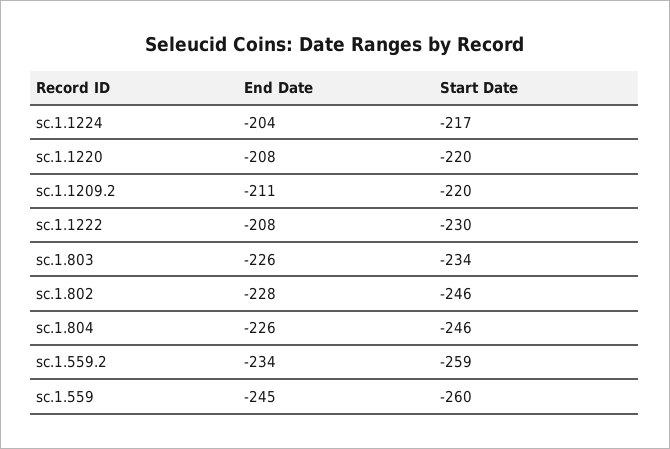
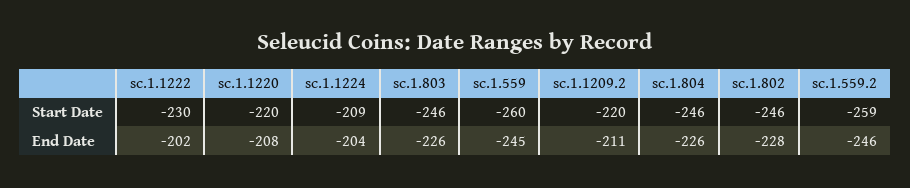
  {
    "End Date": {
      "sc.1.1224": -204,
      "sc.1.1220": -208,
      "sc.1.1209.2": -211,
-     "sc.1.1222": -208,
+     "sc.1.1222": -202,
      "sc.1.803": -226,
      "sc.1.802": -228,
      "sc.1.804": -226,
-     "sc.1.559.2": -234,
+     "sc.1.559.2": -246,
      "sc.1.559": -245
    },
    "Start Date": {
-     "sc.1.1224": -217,
+     "sc.1.1224": -209,
      "sc.1.1220": -220,
      "sc.1.1209.2": -220,
      "sc.1.1222": -230,
-     "sc.1.803": -234,
+     "sc.1.803": -246,
      "sc.1.802": -246,
      "sc.1.804": -246,
      "sc.1.559.2": -259,
      "sc.1.559": -260
    }
  }

